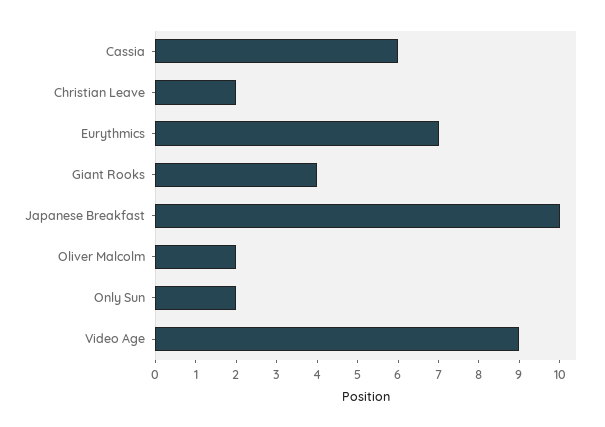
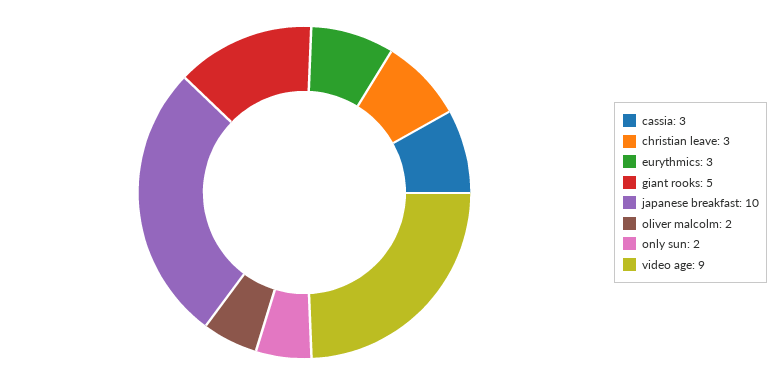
  {
-   "Cassia": 6,
+   "Cassia": 3,
-   "Christian Leave": 2,
+   "Christian Leave": 3,
-   "Eurythmics": 7,
+   "Eurythmics": 3,
-   "Giant Rooks": 4,
+   "Giant Rooks": 5,
    "Japanese Breakfast": 10,
    "Oliver Malcolm": 2,
    "Only Sun": 2,
    "Video Age": 9
  }

